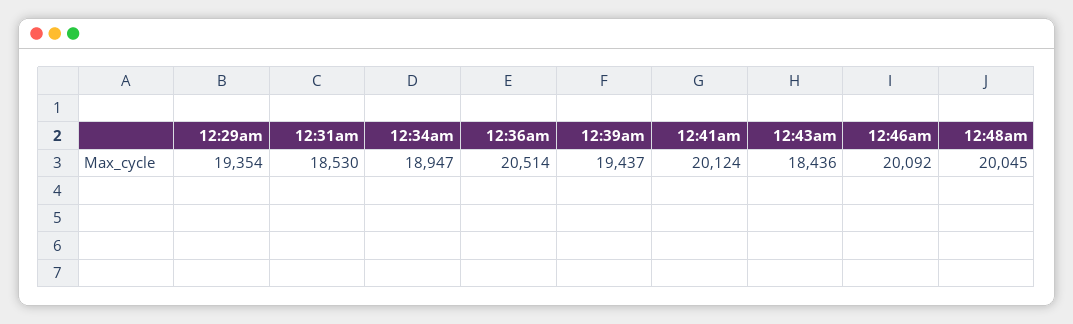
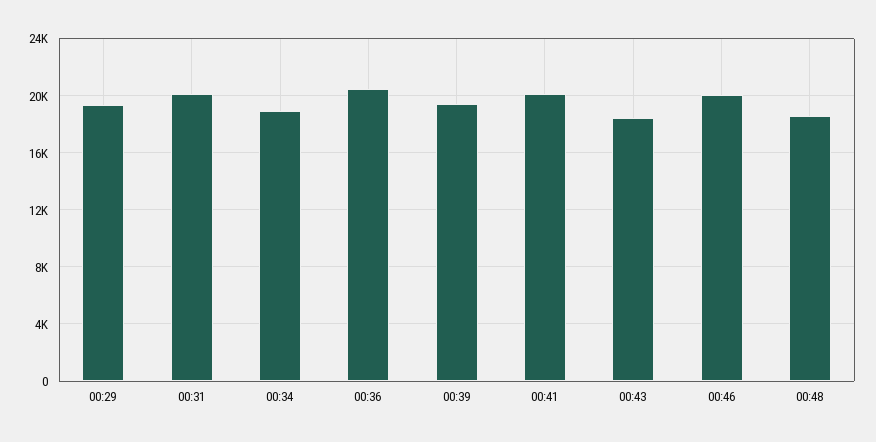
  {
    "12:29am": 19354,
-   "12:31am": 18530,
+   "12:31am": 20000,
    "12:34am": 18947,
    "12:36am": 20514,
    "12:39am": 19437,
    "12:41am": 20124,
    "12:43am": 18436,
    "12:46am": 20092,
-   "12:48am": 20045
+   "12:48am": 18500
  }

